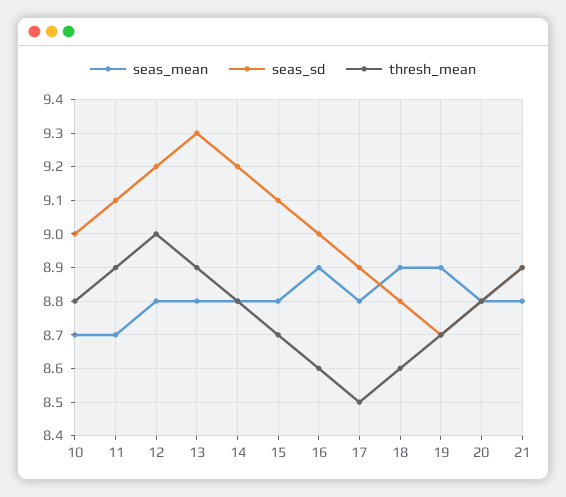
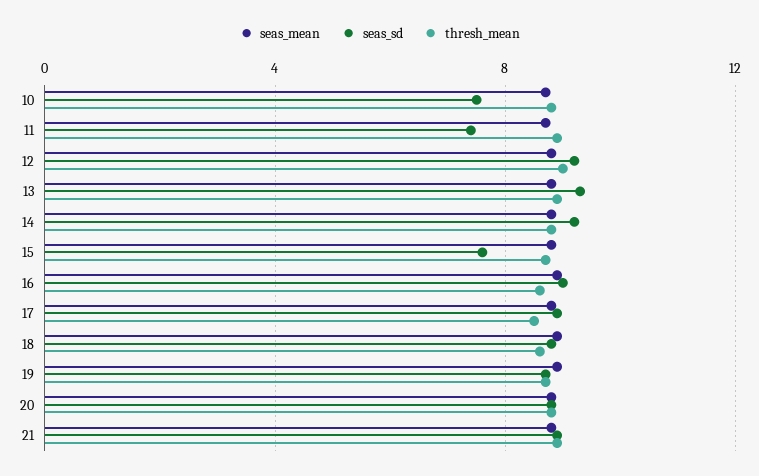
  {
    "seas_mean": {
      "10": 8.7,
      "11": 8.7,
      "12": 8.8,
      "13": 8.8,
      "14": 8.8,
      "15": 8.8,
      "16": 8.9,
      "17": 8.8,
      "18": 8.9,
      "19": 8.9,
      "20": 8.8,
      "21": 8.8
    },
    "seas_sd": {
-     "10": 9,
+     "10": 7.5,
-     "11": 9.1,
+     "11": 7.5,
      "12": 9.2,
      "13": 9.3,
      "14": 9.2,
-     "15": 9.1,
+     "15": 7.5,
      "16": 9,
      "17": 8.9,
      "18": 8.8,
      "19": 8.7,
      "20": 8.8,
      "21": 8.9
    },
    "thresh_mean": {
      "10": 8.8,
      "11": 8.9,
      "12": 9,
      "13": 8.9,
      "14": 8.8,
      "15": 8.7,
      "16": 8.6,
      "17": 8.5,
      "18": 8.6,
      "19": 8.7,
      "20": 8.8,
      "21": 8.9
    }
  }

